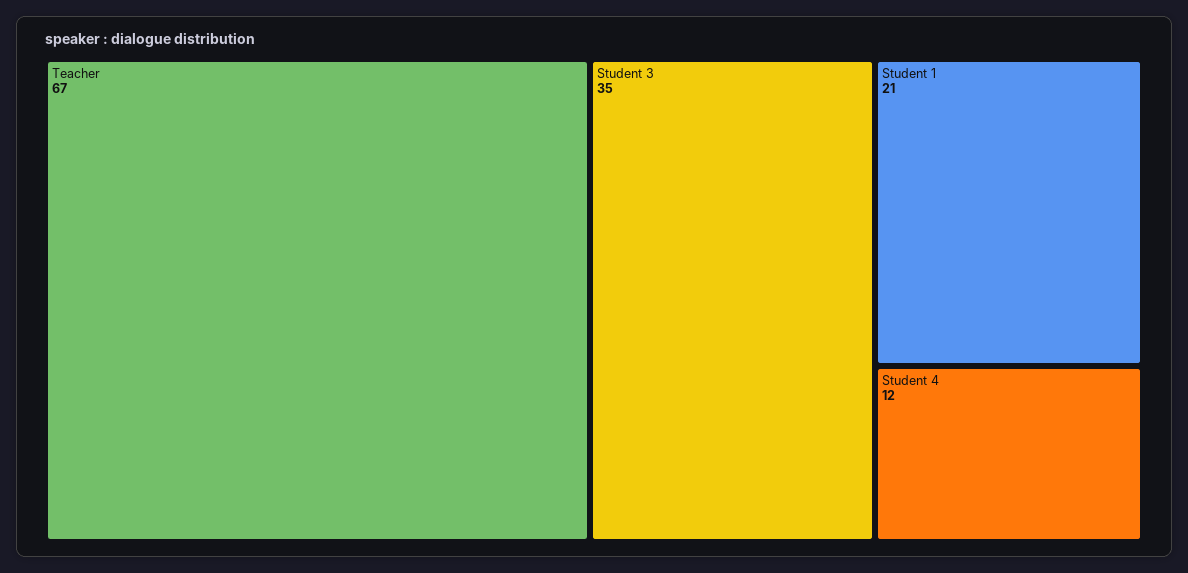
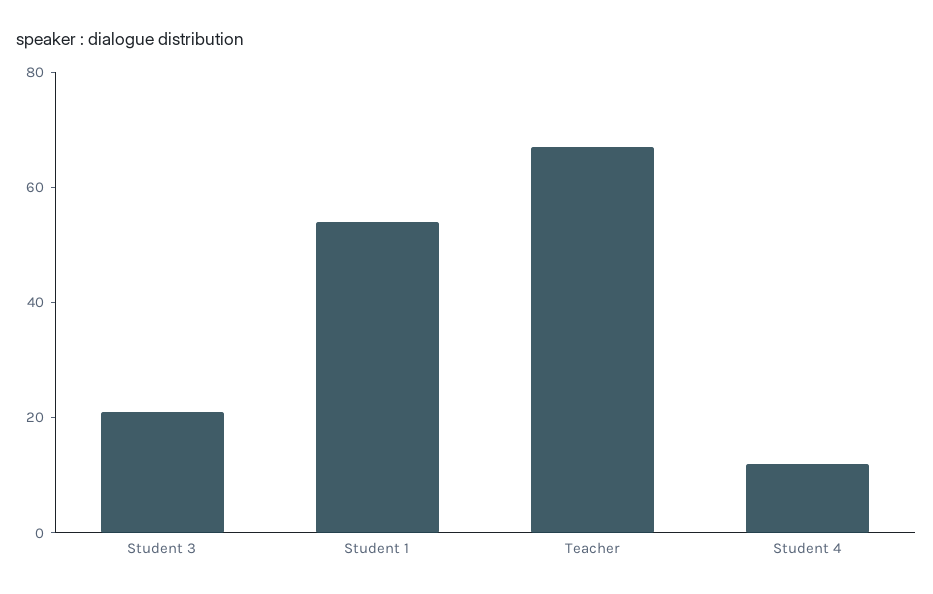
  {
    "Teacher": 67,
-   "Student 3": 35,
+   "Student 3": 20,
-   "Student 1": 21,
+   "Student 1": 55,
    "Student 4": 12
  }

